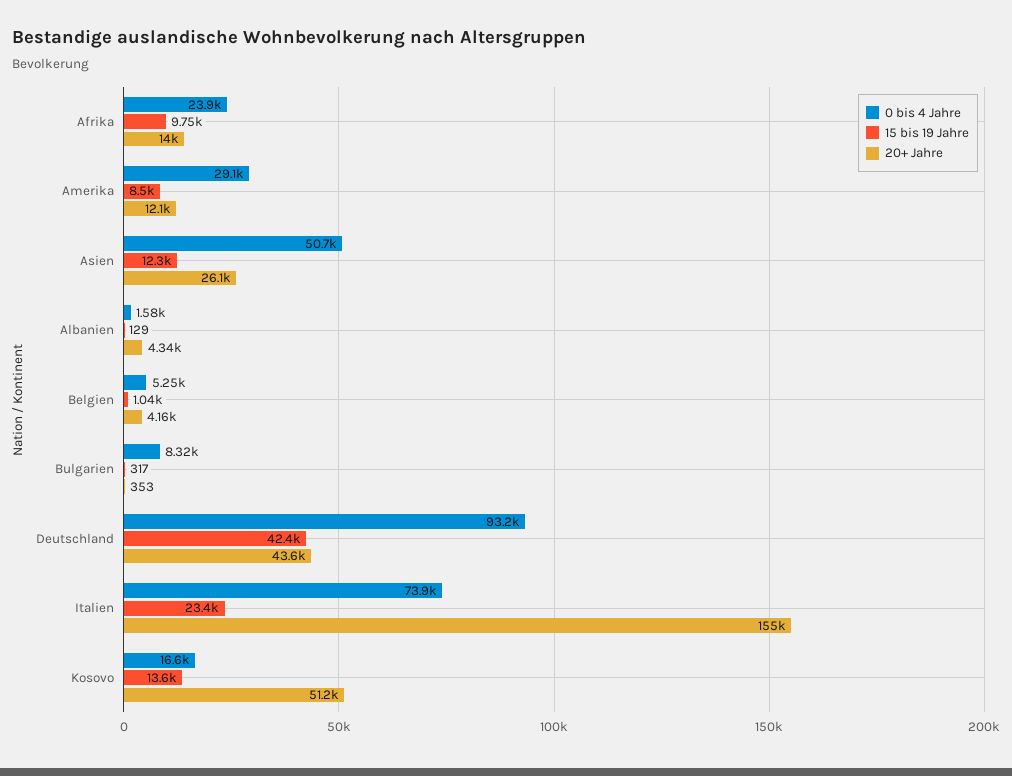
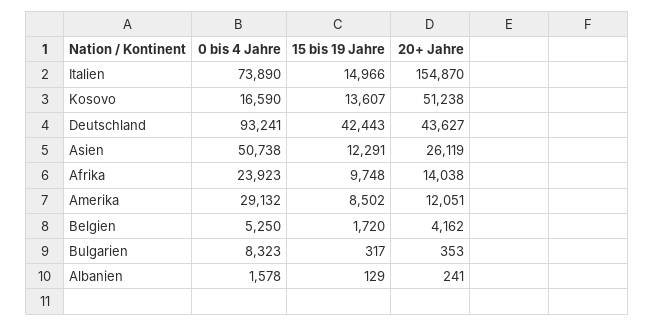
  {
    "0 bis 4 Jahre": {
      "Afrika": 23923,
      "Amerika": 29132,
      "Asien": 50738,
      "Albanien": 1578,
      "Belgien": 5250,
      "Bulgarien": 8323,
      "Deutschland": 93241,
      "Italien": 73890,
      "Kosovo": 16590
    },
    "15 bis 19 Jahre": {
      "Afrika": 9748,
      "Amerika": 8502,
      "Asien": 12291,
      "Albanien": 129,
-     "Belgien": 1040,
+     "Belgien": 1720,
      "Bulgarien": 317,
      "Deutschland": 42443,
-     "Italien": 23400,
+     "Italien": 14966,
      "Kosovo": 13607
    },
    "20+ Jahre": {
      "Afrika": 14038,
      "Amerika": 12051,
      "Asien": 26119,
-     "Albanien": 4340,
+     "Albanien": 241,
      "Belgien": 4162,
      "Bulgarien": 353,
      "Deutschland": 43627,
      "Italien": 154870,
      "Kosovo": 51238
    }
  }

